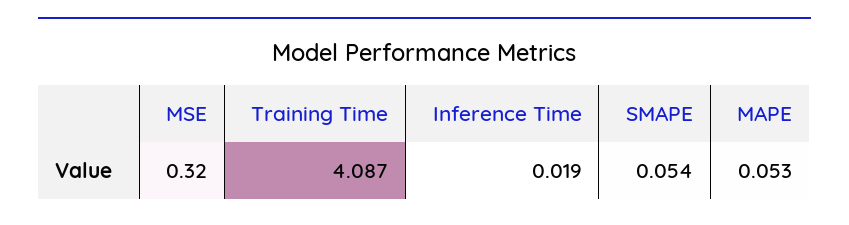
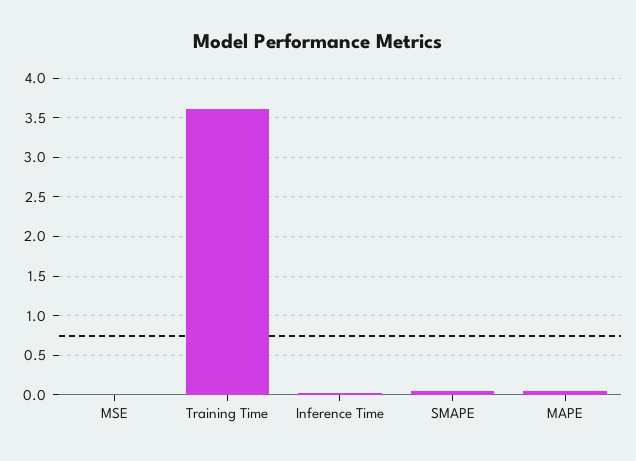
  {
-   "MSE": 0.32,
+   "MSE": 0,
-   "Training Time": 4.087,
+   "Training Time": 3.6,
    "Inference Time": 0.019,
    "SMAPE": 0.054,
    "MAPE": 0.053
  }

